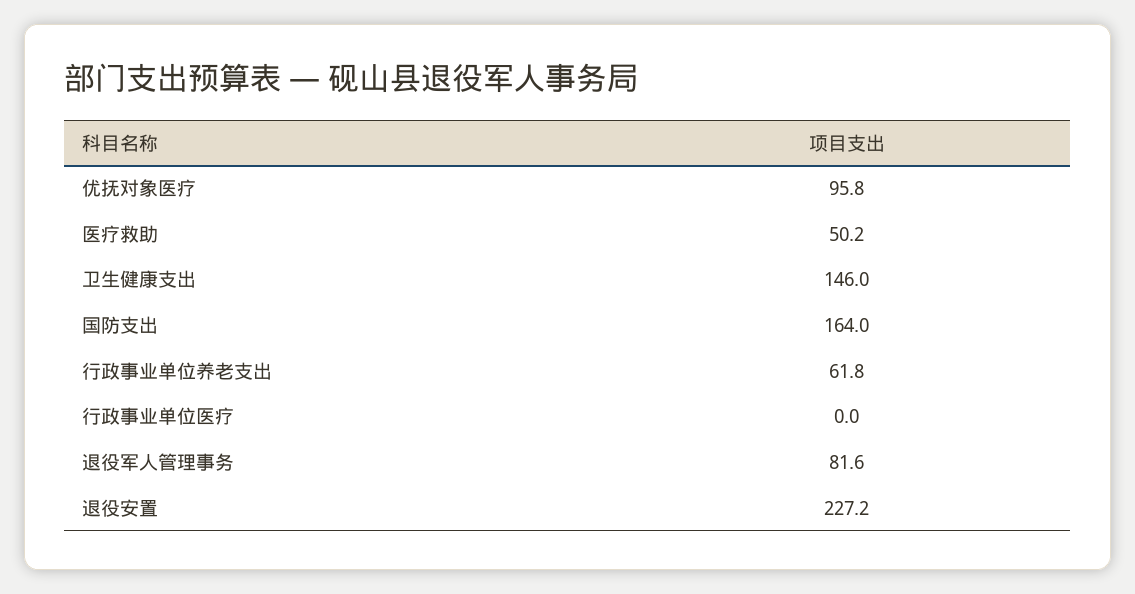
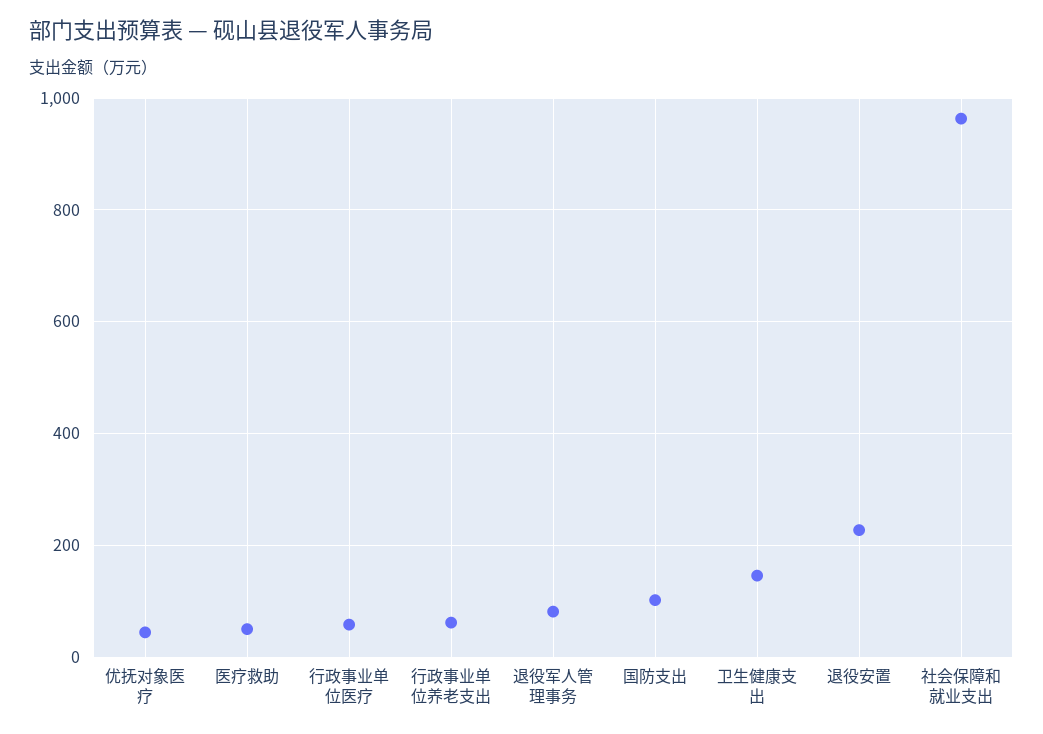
  {
-   "优抚对象医疗": 95.8,
+   "优抚对象医疗": 40,
    "医疗救助": 50.2,
    "卫生健康支出": 146,
-   "国防支出": 164,
+   "国防支出": 100,
    "行政事业单位养老支出": 61.8,
-   "行政事业单位医疗": 0,
+   "行政事业单位医疗": 60,
    "退役军人管理事务": 81.6,
-   "退役安置": 227.2
+   "退役安置": 227.2,
+   "社会保障和就业支出": 960
  }

